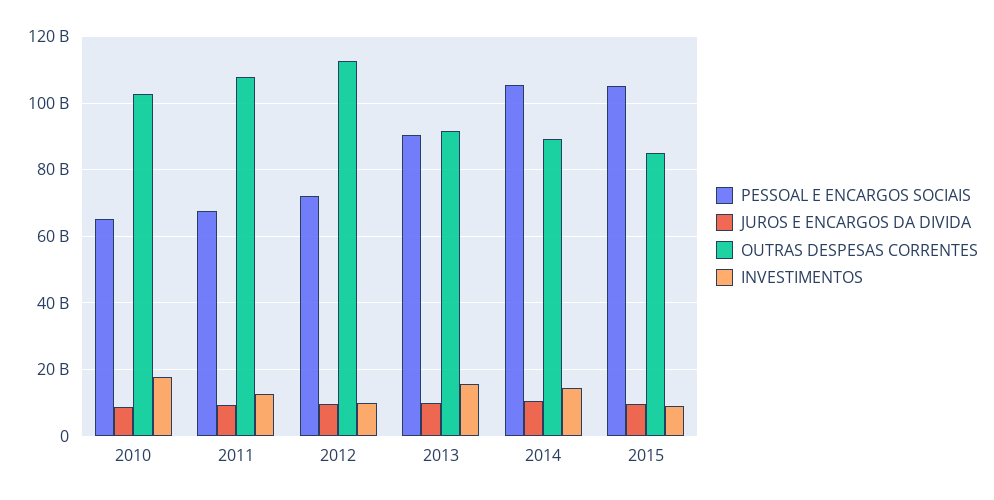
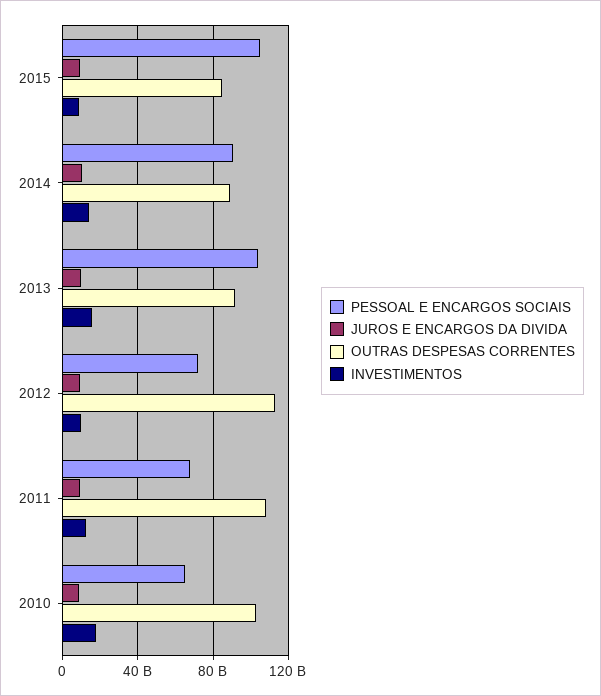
  {
    "PESSOAL E ENCARGOS SOCIAIS": {
      "2010": 66000000000,
      "2011": 68000000000,
      "2012": 72000000000,
-     "2013": 90000000000,
+     "2013": 105000000000,
-     "2014": 106000000000,
+     "2014": 90000000000,
      "2015": 106000000000
    },
    "JUROS E ENCARGOS DA DIVIDA": {
      "2010": 8000000000,
      "2011": 10000000000,
      "2012": 10000000000,
      "2013": 10000000000,
      "2014": 10000000000,
      "2015": 10000000000
    },
    "OUTRAS DESPESAS CORRENTES": {
      "2010": 102000000000,
      "2011": 108000000000,
      "2012": 112000000000,
      "2013": 92000000000,
      "2014": 90000000000,
      "2015": 84000000000
    },
    "INVESTIMENTOS": {
      "2010": 18000000000,
      "2011": 12000000000,
      "2012": 10000000000,
      "2013": 16000000000,
      "2014": 14000000000,
      "2015": 8000000000
    }
  }

